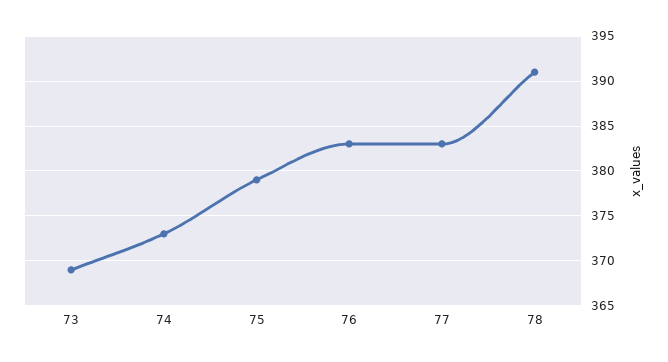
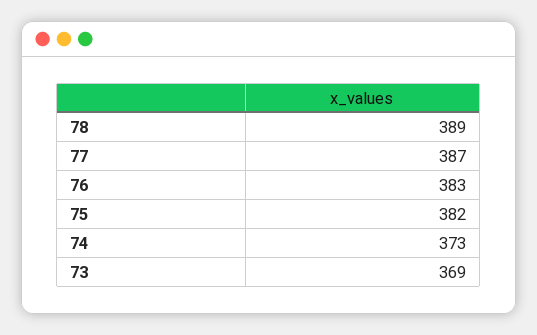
  {
    "73": 369,
    "74": 373,
-   "75": 379,
+   "75": 382,
    "76": 383,
-   "77": 383,
+   "77": 387,
-   "78": 391
+   "78": 389
  }

